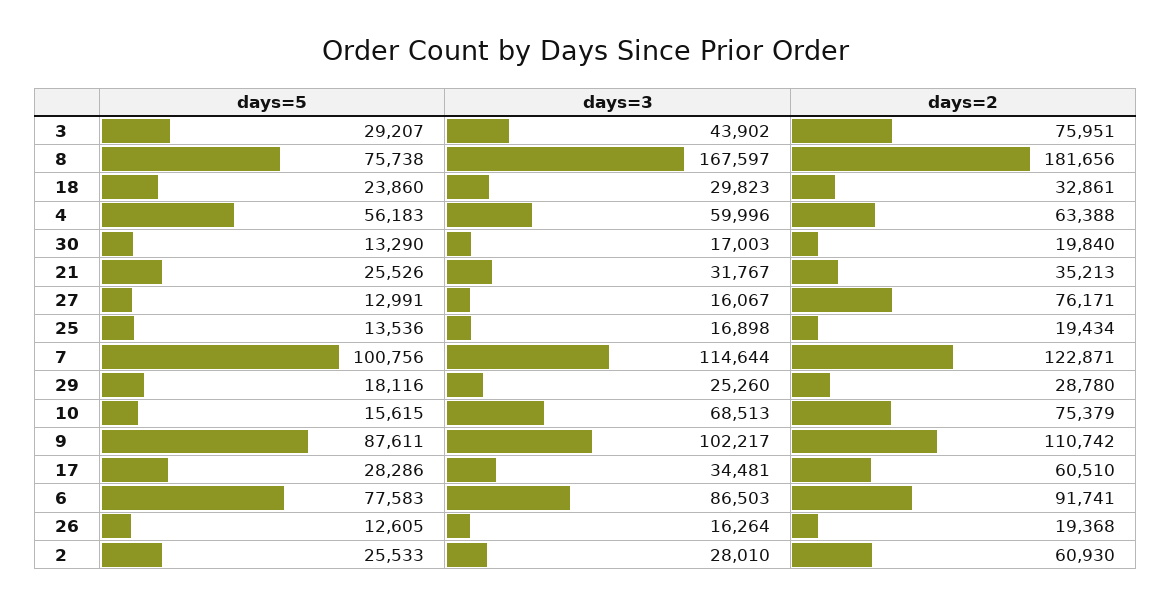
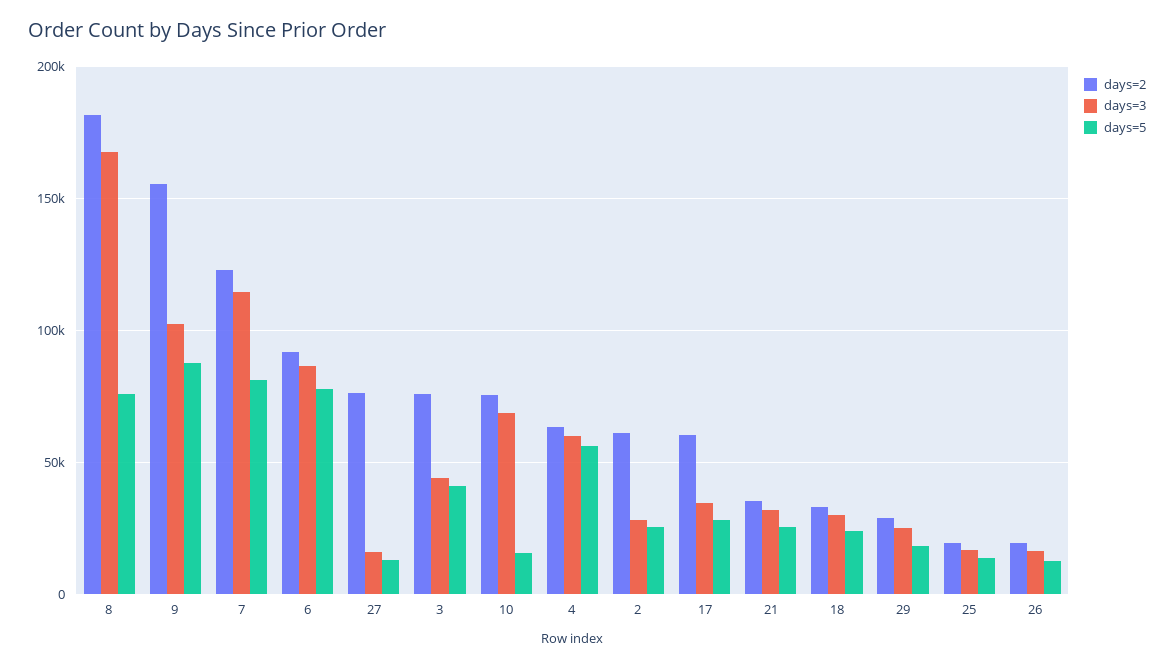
  {
    "days=5": {
-     "3": 29207,
+     "3": 40000,
      "8": 75738,
      "18": 23860,
      "4": 56183,
-     "30": 13290,
      "21": 25526,
      "27": 12991,
      "25": 13536,
-     "7": 100756,
+     "7": 80000,
      "29": 18116,
      "10": 15615,
      "9": 87611,
      "17": 28286,
      "6": 77583,
      "26": 12605,
      "2": 25533
    },
    "days=3": {
      "3": 43902,
      "8": 167597,
      "18": 29823,
      "4": 59996,
-     "30": 17003,
      "21": 31767,
      "27": 16067,
      "25": 16898,
      "7": 114644,
      "29": 25260,
      "10": 68513,
      "9": 102217,
      "17": 34481,
      "6": 86503,
      "26": 16264,
      "2": 28010
    },
    "days=2": {
      "3": 75951,
      "8": 181656,
      "18": 32861,
      "4": 63388,
-     "30": 19840,
      "21": 35213,
      "27": 76171,
      "25": 19434,
      "7": 122871,
      "29": 28780,
      "10": 75379,
-     "9": 110742,
+     "9": 155000,
      "17": 60510,
      "6": 91741,
      "26": 19368,
      "2": 60930
    }
  }

